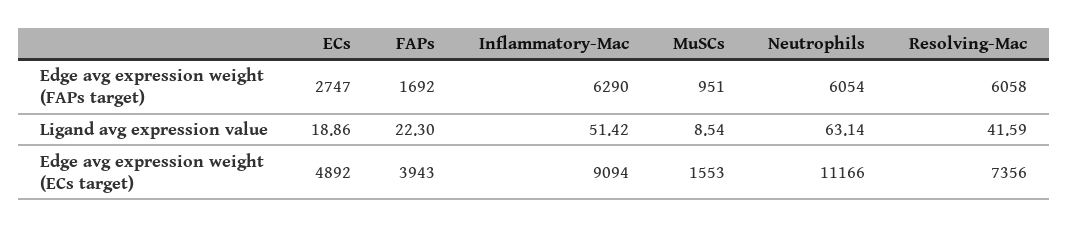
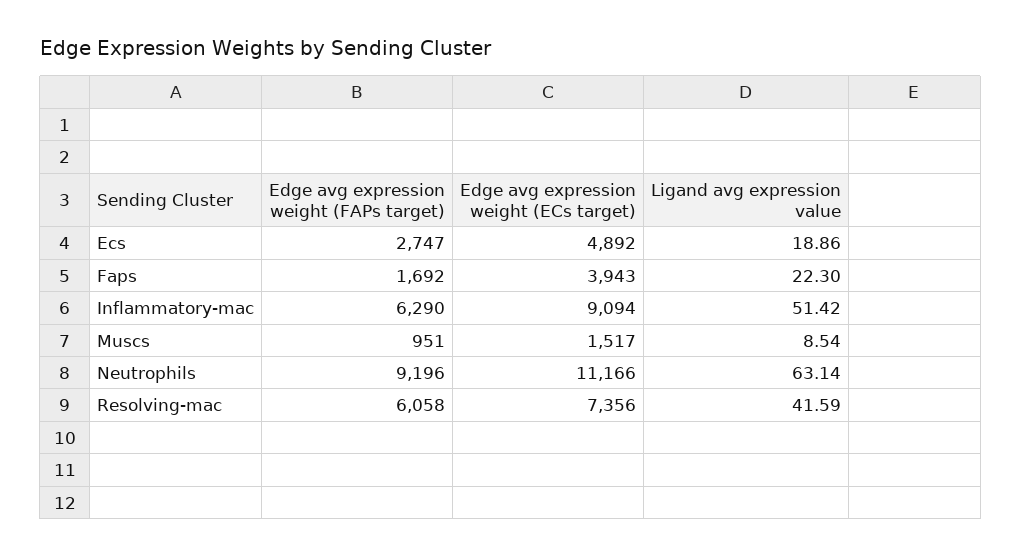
  {
    "ECs": {
      "Edge avg expression weight (FAPs target)": 2747,
      "Ligand avg expression value": 18.86,
      "Edge avg expression weight (ECs target)": 4892
    },
    "FAPs": {
      "Edge avg expression weight (FAPs target)": 1692,
      "Ligand avg expression value": 22.3,
      "Edge avg expression weight (ECs target)": 3943
    },
    "Inflammatory-Mac": {
      "Edge avg expression weight (FAPs target)": 6290,
      "Ligand avg expression value": 51.42,
      "Edge avg expression weight (ECs target)": 9094
    },
    "MuSCs": {
      "Edge avg expression weight (FAPs target)": 951,
      "Ligand avg expression value": 8.54,
-     "Edge avg expression weight (ECs target)": 1553
+     "Edge avg expression weight (ECs target)": 1517
    },
    "Neutrophils": {
-     "Edge avg expression weight (FAPs target)": 6054,
+     "Edge avg expression weight (FAPs target)": 9196,
      "Ligand avg expression value": 63.14,
      "Edge avg expression weight (ECs target)": 11166
    },
    "Resolving-Mac": {
      "Edge avg expression weight (FAPs target)": 6058,
      "Ligand avg expression value": 41.59,
      "Edge avg expression weight (ECs target)": 7356
    }
  }

